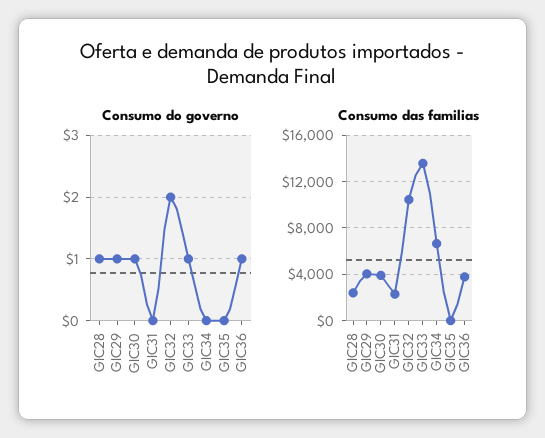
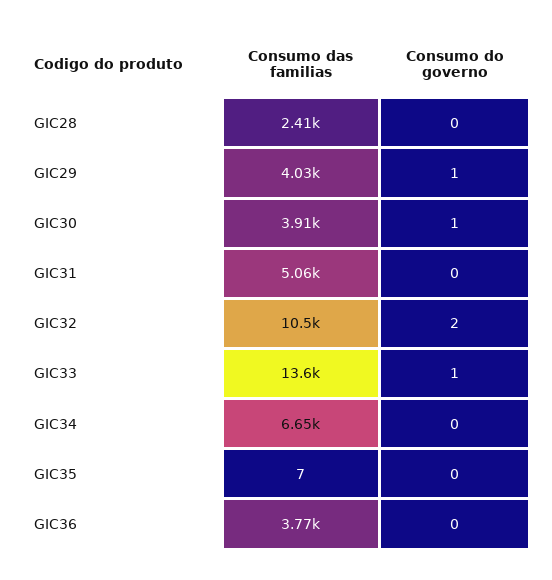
  {
    "Consumo do governo": {
-     "GIC28": 1,
+     "GIC28": 0,
      "GIC29": 1,
      "GIC30": 1,
      "GIC31": 0,
      "GIC32": 2,
      "GIC33": 1,
      "GIC34": 0,
      "GIC35": 0,
-     "GIC36": 1
+     "GIC36": 0
    },
    "Consumo das familias": {
      "GIC28": 2410,
      "GIC29": 4030,
      "GIC30": 3910,
-     "GIC31": 2000,
+     "GIC31": 5060,
      "GIC32": 10500,
      "GIC33": 13600,
      "GIC34": 6650,
      "GIC35": 7,
      "GIC36": 3770
    }
  }

